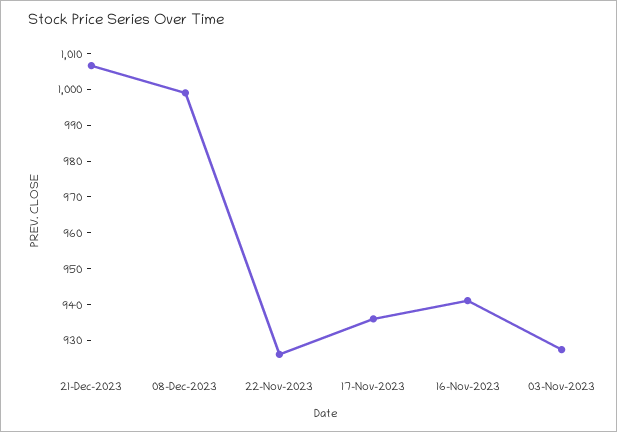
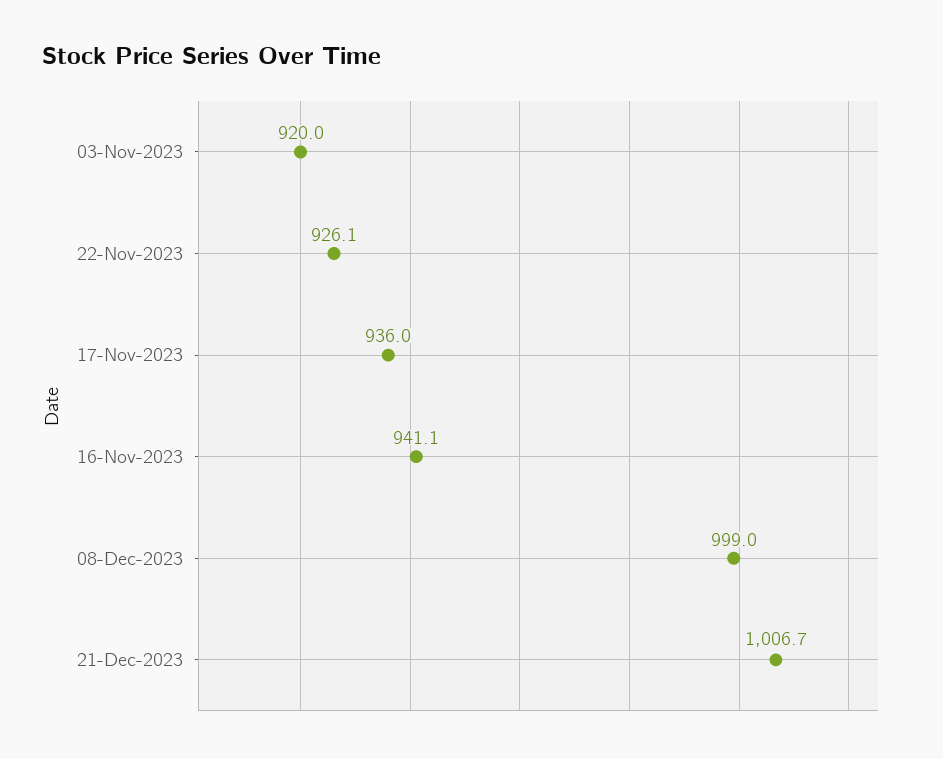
  {
    "21-Dec-2023": 1006.7,
    "08-Dec-2023": 999,
    "22-Nov-2023": 926.1,
    "17-Nov-2023": 936,
    "16-Nov-2023": 941.1,
-   "03-Nov-2023": 927.5
+   "03-Nov-2023": 920
  }

